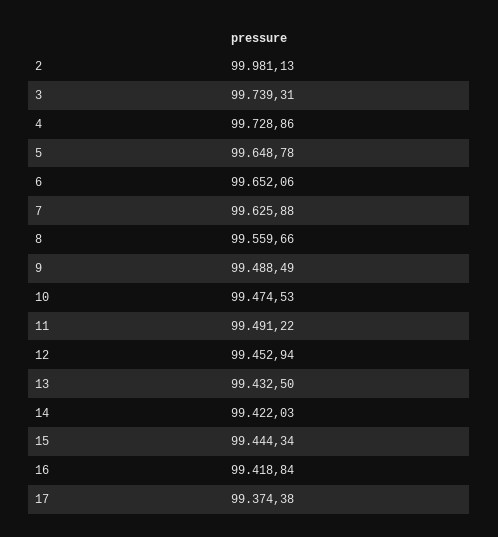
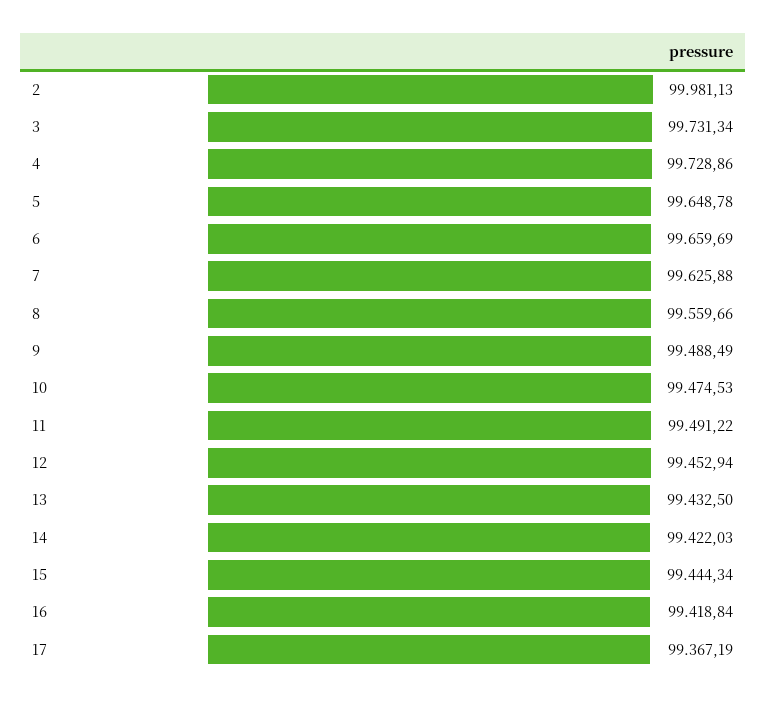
  {
    "2": 99981.13,
-   "3": 99739.31,
+   "3": 99731.34,
    "4": 99728.86,
    "5": 99648.78,
-   "6": 99652.06,
+   "6": 99659.69,
    "7": 99625.88,
    "8": 99559.66,
    "9": 99488.49,
    "10": 99474.53,
    "11": 99491.22,
    "12": 99452.94,
    "13": 99432.5,
    "14": 99422.03,
    "15": 99444.34,
    "16": 99418.84,
-   "17": 99374.38
+   "17": 99367.19
  }

